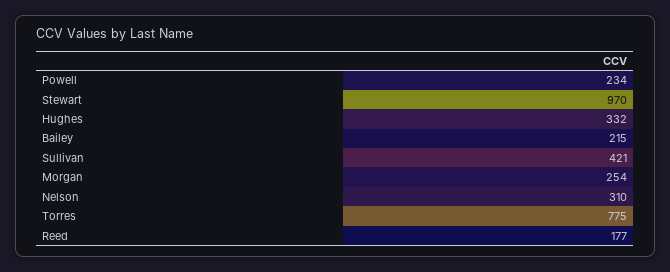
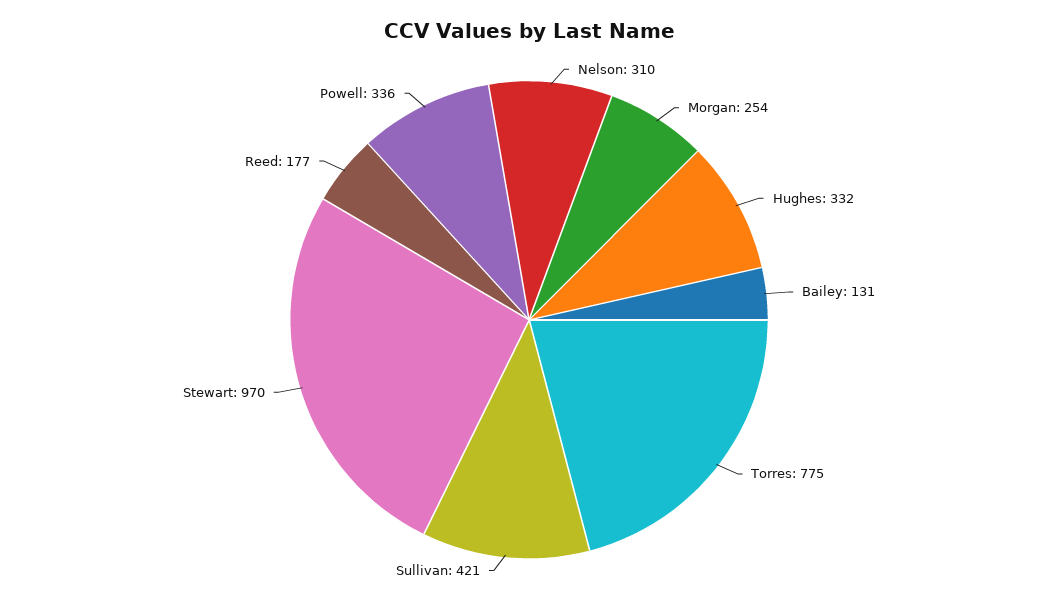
  {
-   "Powell": 234,
+   "Powell": 336,
    "Stewart": 970,
    "Hughes": 332,
-   "Bailey": 215,
+   "Bailey": 131,
    "Sullivan": 421,
    "Morgan": 254,
    "Nelson": 310,
    "Torres": 775,
    "Reed": 177
  }

